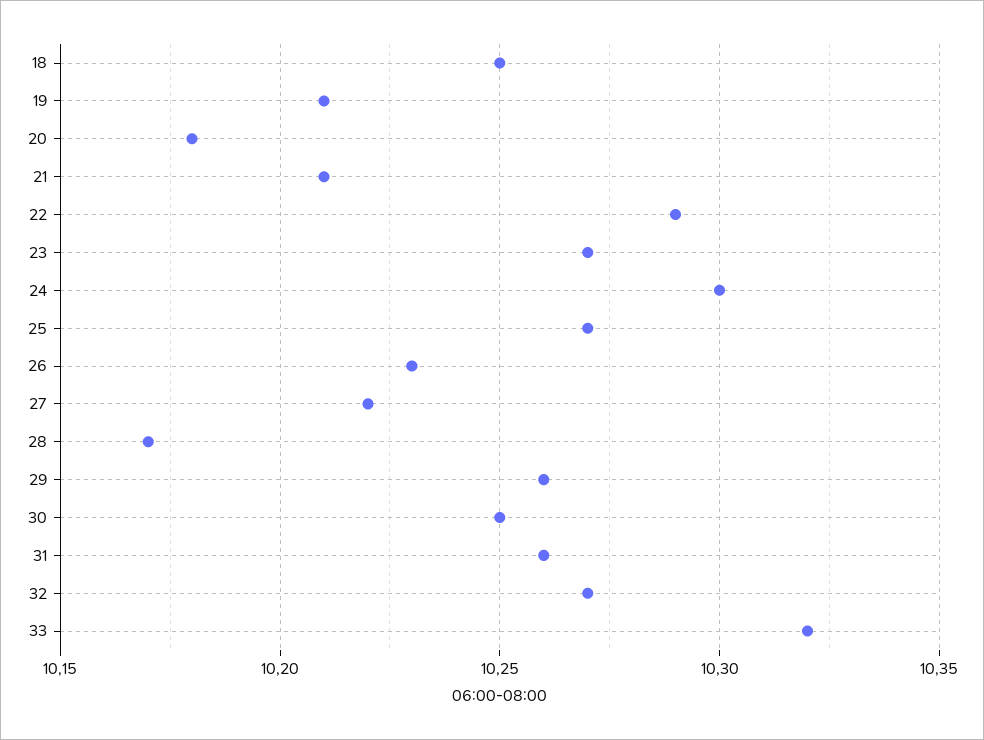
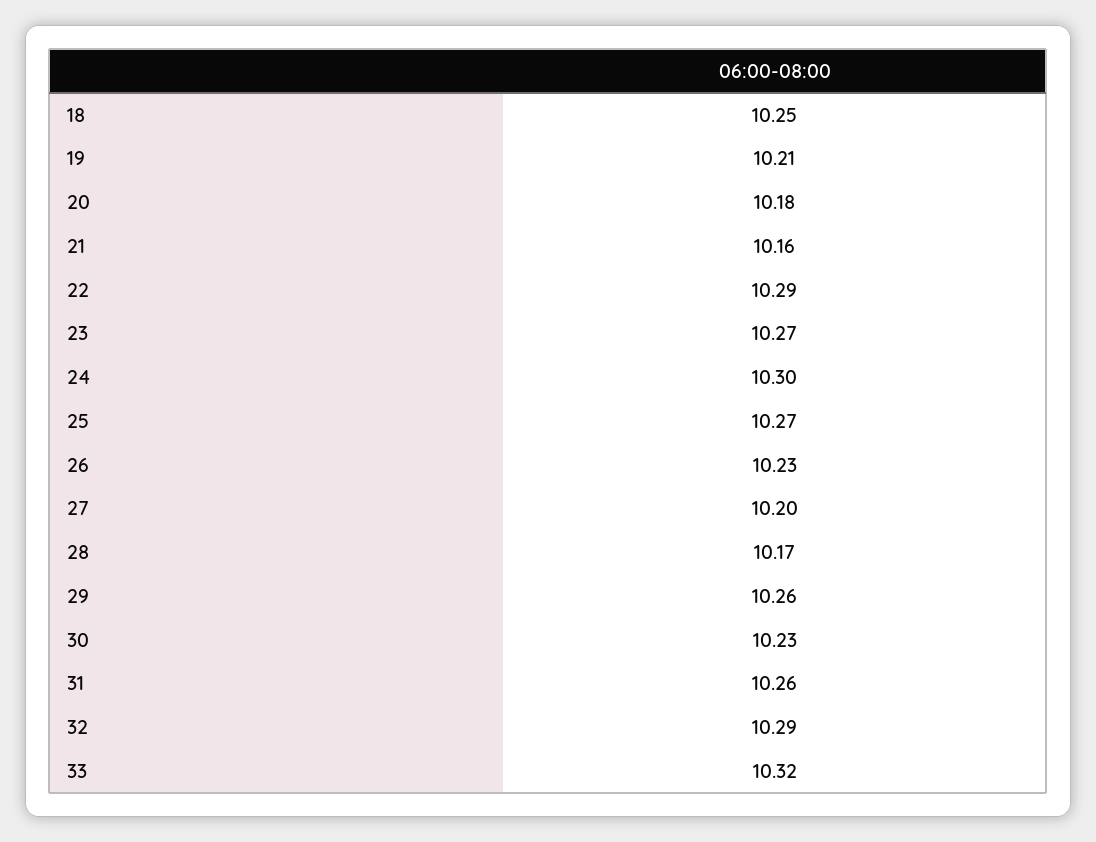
  {
    "18": 10.25,
    "19": 10.21,
    "20": 10.18,
-   "21": 10.21,
+   "21": 10.16,
    "22": 10.29,
    "23": 10.27,
    "24": 10.3,
    "25": 10.27,
    "26": 10.23,
-   "27": 10.22,
+   "27": 10.2,
    "28": 10.17,
    "29": 10.26,
-   "30": 10.25,
+   "30": 10.23,
    "31": 10.26,
-   "32": 10.27,
+   "32": 10.29,
    "33": 10.32
  }

